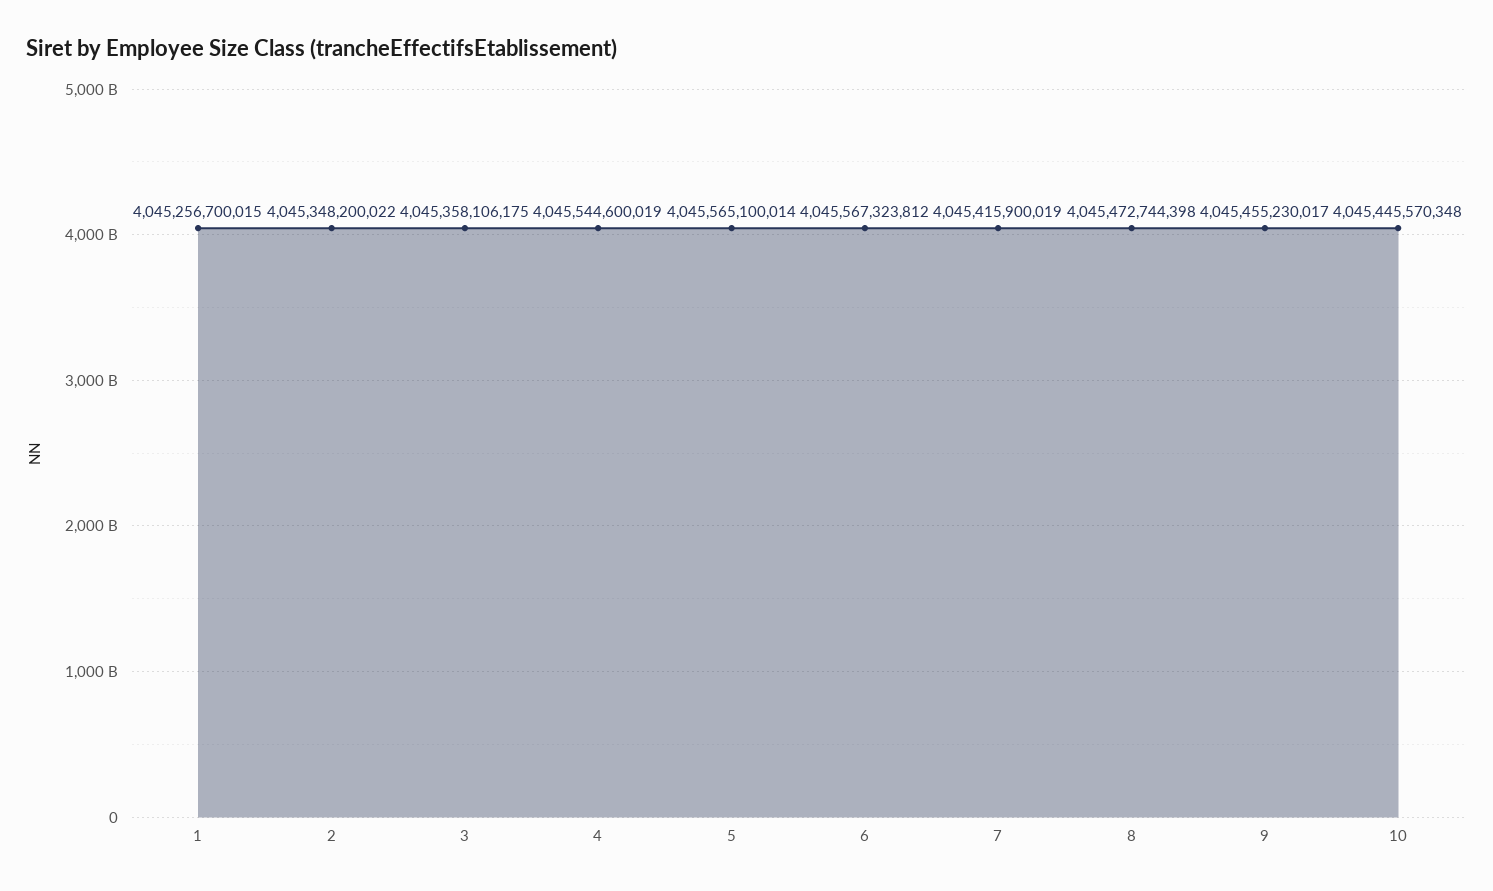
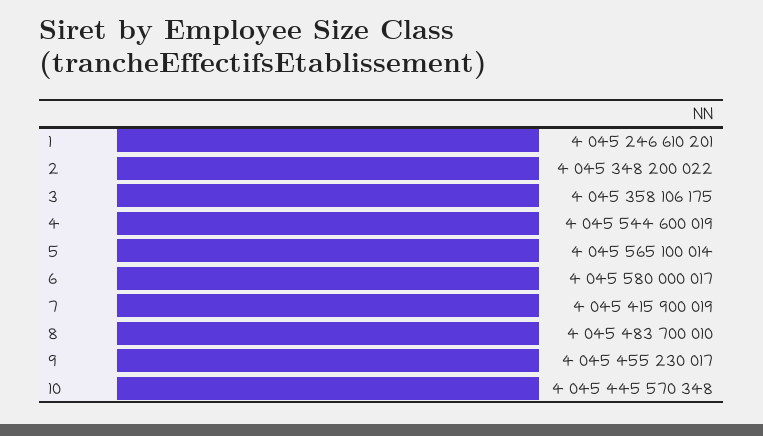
  {
-   "1": 4045256700015,
+   "1": 4045246610201,
    "2": 4045348200022,
    "3": 4045358106175,
    "4": 4045544600019,
    "5": 4045565100014,
-   "6": 4045567323812,
+   "6": 4045580000017,
    "7": 4045415900019,
-   "8": 4045472744398,
+   "8": 4045483700010,
    "9": 4045455230017,
    "10": 4045445570348
  }

